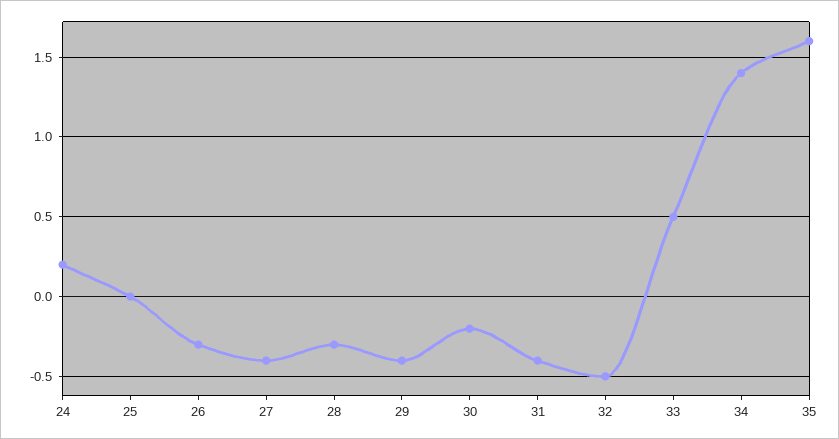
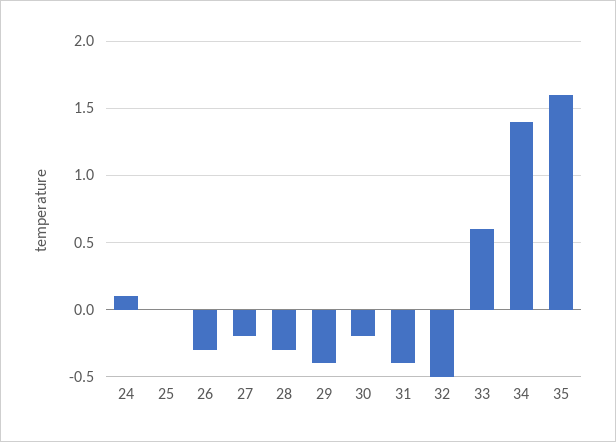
  {
-   "24": 0.2,
+   "24": 0.1,
    "25": 0,
    "26": -0.3,
-   "27": -0.4,
+   "27": -0.2,
    "28": -0.3,
    "29": -0.4,
    "30": -0.2,
    "31": -0.4,
    "32": -0.5,
-   "33": 0.5,
+   "33": 0.6,
    "34": 1.4,
    "35": 1.6
  }

